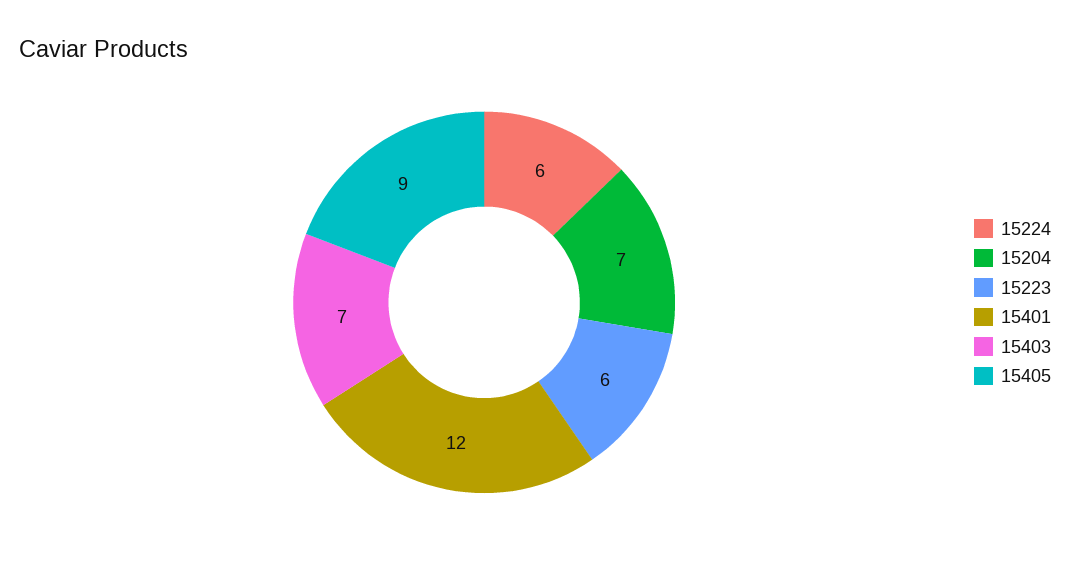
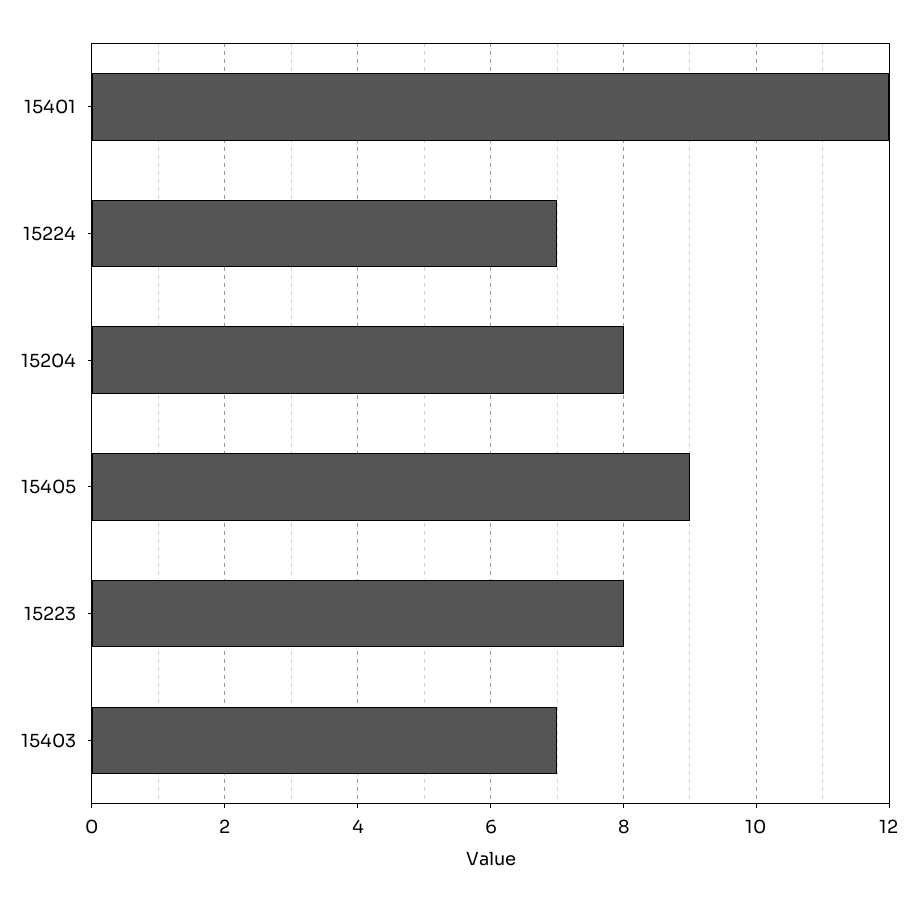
  {
-   "15224": 6,
+   "15224": 7,
-   "15204": 7,
+   "15204": 8,
-   "15223": 6,
+   "15223": 8,
    "15401": 12,
    "15403": 7,
    "15405": 9
  }

